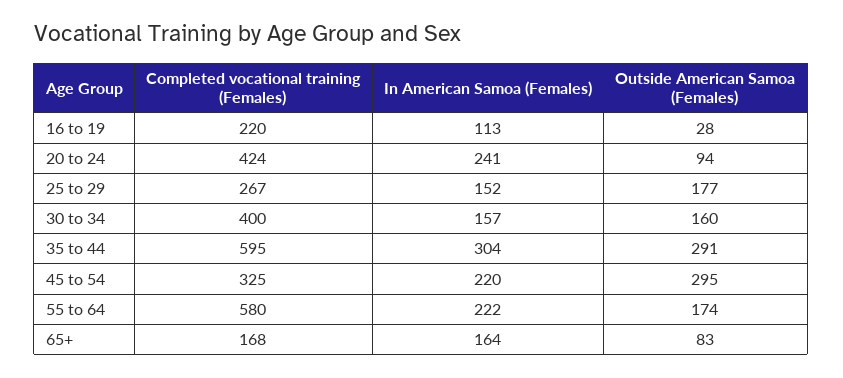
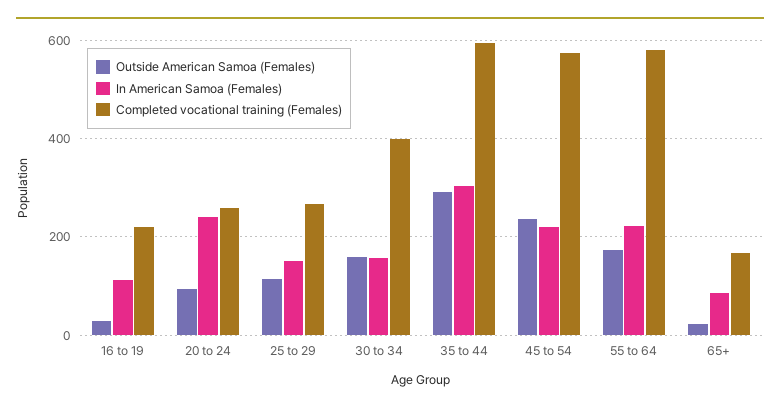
  {
    "Completed vocational training (Females)": {
      "16 to 19": 220,
-     "20 to 24": 424,
+     "20 to 24": 260,
      "25 to 29": 267,
      "30 to 34": 400,
      "35 to 44": 595,
-     "45 to 54": 325,
+     "45 to 54": 580,
      "55 to 64": 580,
      "65+": 168
    },
    "In American Samoa (Females)": {
      "16 to 19": 113,
      "20 to 24": 241,
      "25 to 29": 152,
      "30 to 34": 157,
      "35 to 44": 304,
      "45 to 54": 220,
      "55 to 64": 222,
-     "65+": 164
+     "65+": 80
    },
    "Outside American Samoa (Females)": {
      "16 to 19": 28,
      "20 to 24": 94,
-     "25 to 29": 177,
+     "25 to 29": 120,
      "30 to 34": 160,
      "35 to 44": 291,
-     "45 to 54": 295,
+     "45 to 54": 240,
      "55 to 64": 174,
-     "65+": 83
+     "65+": 20
    }
  }

